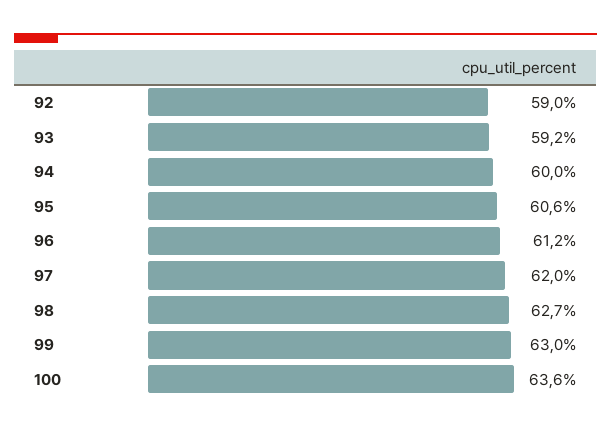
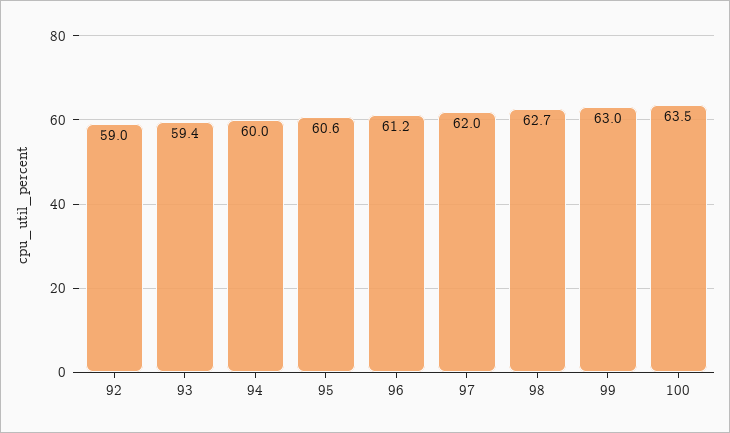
  {
    "92": 59,
-   "93": 59.2,
+   "93": 59.4,
    "94": 60,
    "95": 60.6,
    "96": 61.2,
    "97": 62,
    "98": 62.7,
    "99": 63,
-   "100": 63.6
+   "100": 63.5
  }

